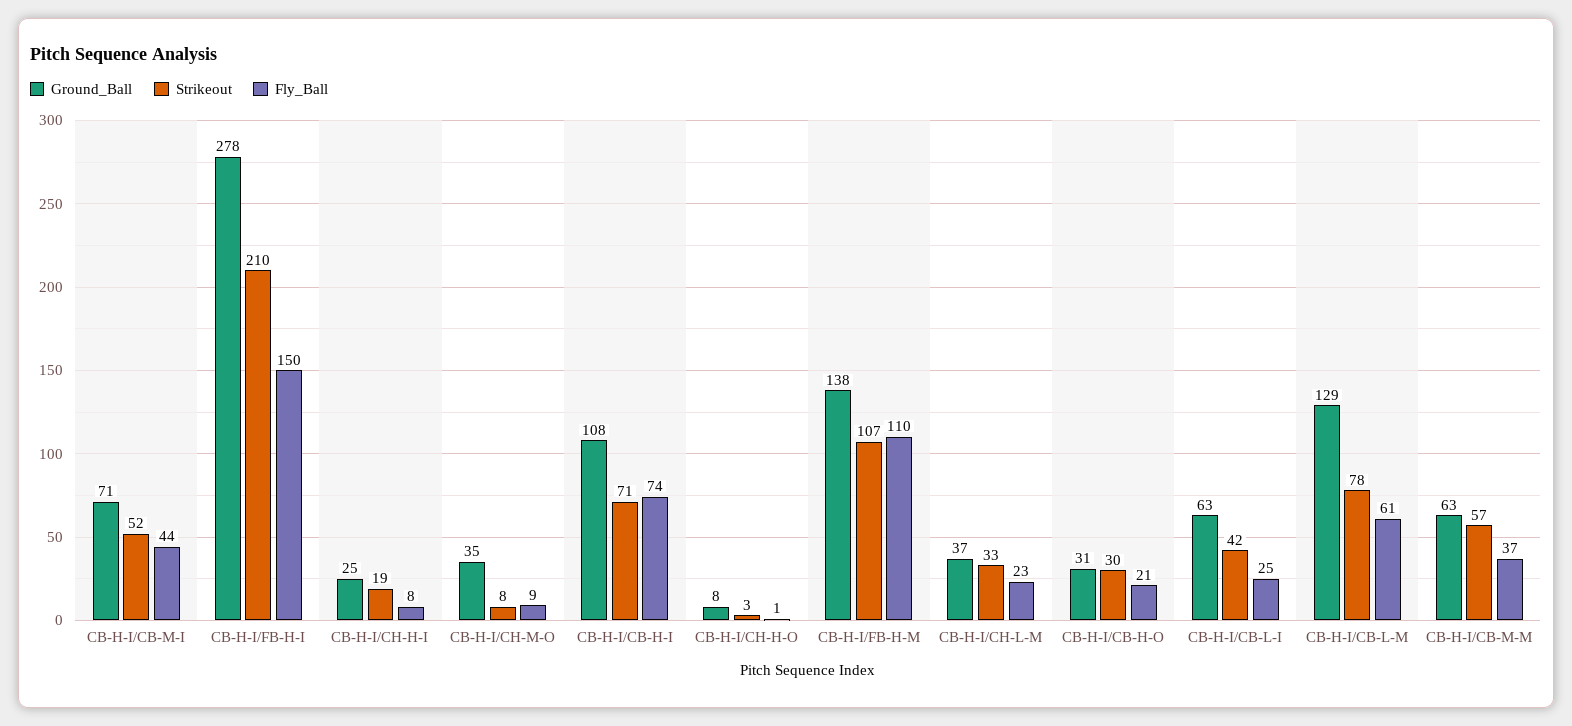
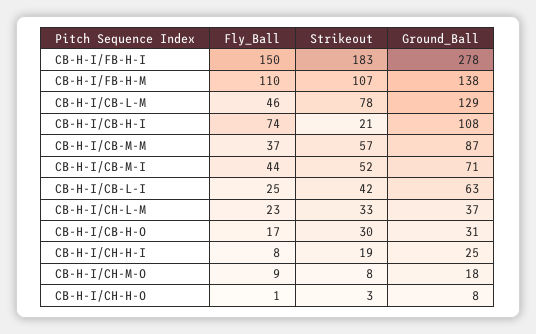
  {
    "Ground_Ball": {
      "CB-H-I/CB-M-I": 71,
      "CB-H-I/FB-H-I": 278,
      "CB-H-I/CH-H-I": 25,
-     "CB-H-I/CH-M-O": 35,
+     "CB-H-I/CH-M-O": 18,
      "CB-H-I/CB-H-I": 108,
      "CB-H-I/CH-H-O": 8,
      "CB-H-I/FB-H-M": 138,
      "CB-H-I/CH-L-M": 37,
      "CB-H-I/CB-H-O": 31,
      "CB-H-I/CB-L-I": 63,
      "CB-H-I/CB-L-M": 129,
-     "CB-H-I/CB-M-M": 63
+     "CB-H-I/CB-M-M": 87
    },
    "Strikeout": {
      "CB-H-I/CB-M-I": 52,
-     "CB-H-I/FB-H-I": 210,
+     "CB-H-I/FB-H-I": 183,
      "CB-H-I/CH-H-I": 19,
      "CB-H-I/CH-M-O": 8,
-     "CB-H-I/CB-H-I": 71,
+     "CB-H-I/CB-H-I": 21,
      "CB-H-I/CH-H-O": 3,
      "CB-H-I/FB-H-M": 107,
      "CB-H-I/CH-L-M": 33,
      "CB-H-I/CB-H-O": 30,
      "CB-H-I/CB-L-I": 42,
      "CB-H-I/CB-L-M": 78,
      "CB-H-I/CB-M-M": 57
    },
    "Fly_Ball": {
      "CB-H-I/CB-M-I": 44,
      "CB-H-I/FB-H-I": 150,
      "CB-H-I/CH-H-I": 8,
      "CB-H-I/CH-M-O": 9,
      "CB-H-I/CB-H-I": 74,
      "CB-H-I/CH-H-O": 1,
      "CB-H-I/FB-H-M": 110,
      "CB-H-I/CH-L-M": 23,
-     "CB-H-I/CB-H-O": 21,
+     "CB-H-I/CB-H-O": 17,
      "CB-H-I/CB-L-I": 25,
-     "CB-H-I/CB-L-M": 61,
+     "CB-H-I/CB-L-M": 46,
      "CB-H-I/CB-M-M": 37
    }
  }

